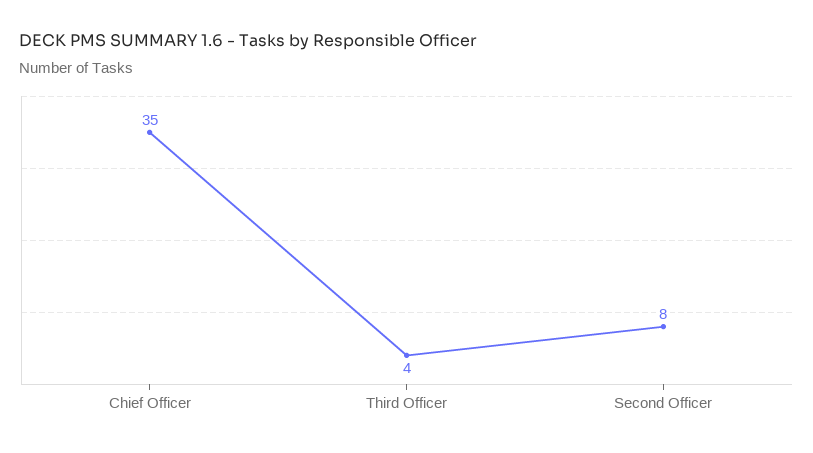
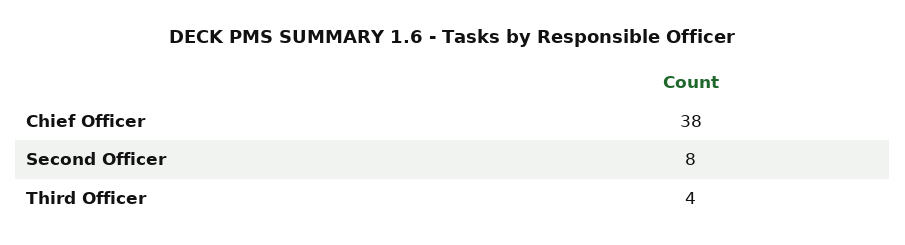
  {
-   "Chief Officer": 35,
+   "Chief Officer": 38,
    "Third Officer": 4,
    "Second Officer": 8
  }

